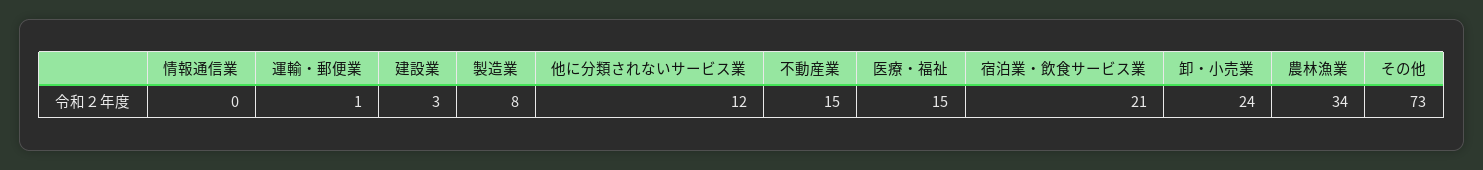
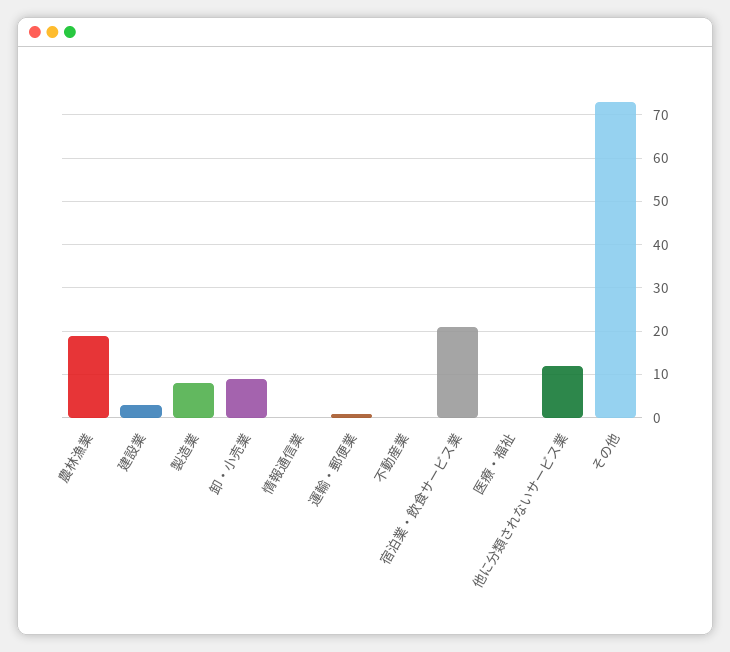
  {
    "情報通信業": 0,
    "運輸・郵便業": 1,
    "建設業": 3,
    "製造業": 8,
    "他に分類されないサービス業": 12,
-   "不動産業": 15,
+   "不動産業": 0,
-   "医療・福祉": 15,
+   "医療・福祉": 0,
    "宿泊業・飲食サービス業": 21,
-   "卸・小売業": 24,
+   "卸・小売業": 10,
-   "農林漁業": 34,
+   "農林漁業": 20,
    "その他": 73
  }

